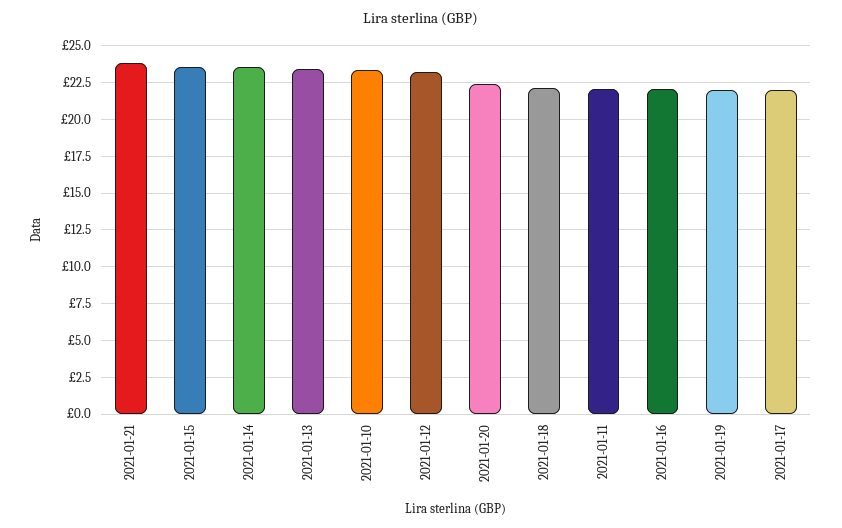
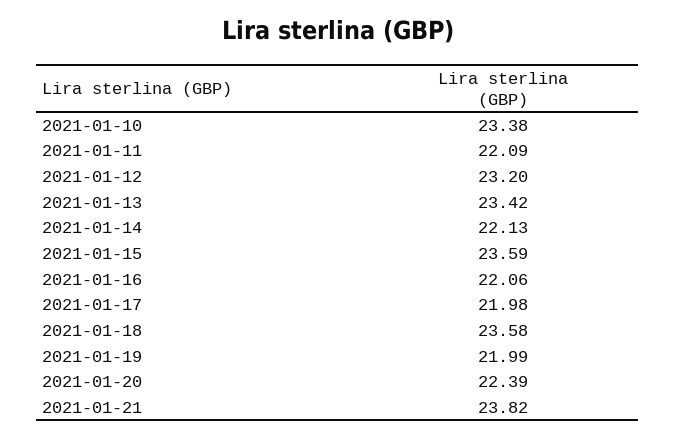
  {
    "2021-01-21": 23.82,
    "2021-01-15": 23.59,
-   "2021-01-14": 23.5,
+   "2021-01-14": 22.13,
    "2021-01-13": 23.42,
    "2021-01-10": 23.38,
    "2021-01-12": 23.2,
    "2021-01-20": 22.39,
-   "2021-01-18": 22,
+   "2021-01-18": 23.58,
    "2021-01-11": 22.09,
    "2021-01-16": 22.06,
    "2021-01-19": 21.99,
    "2021-01-17": 21.98
  }

